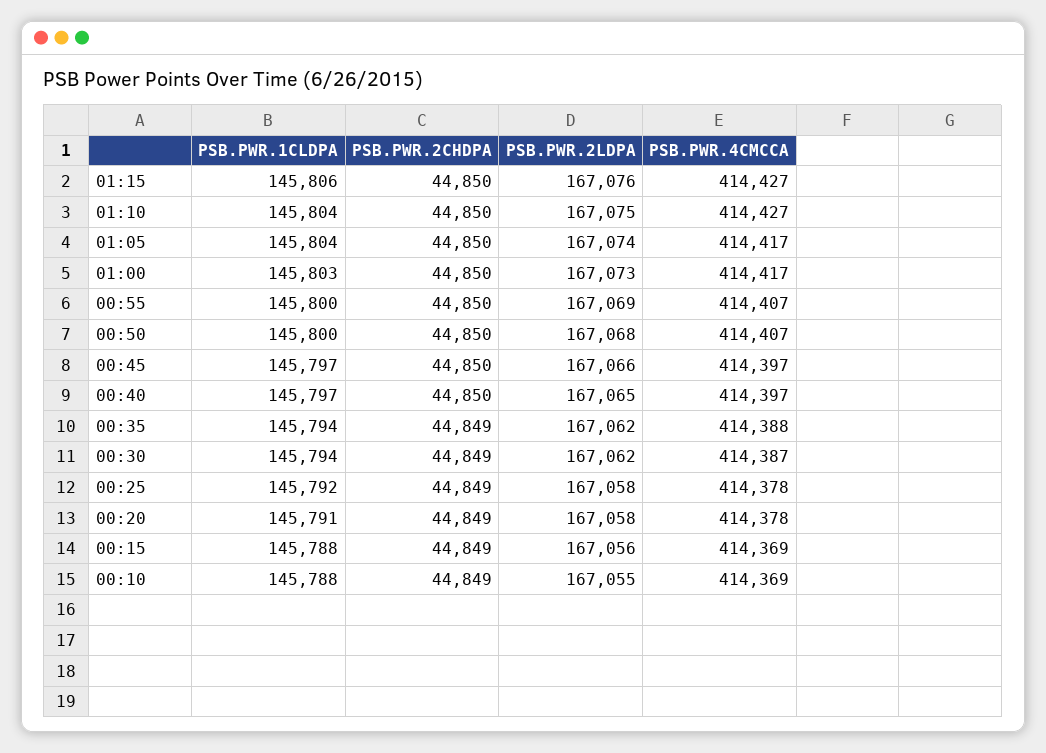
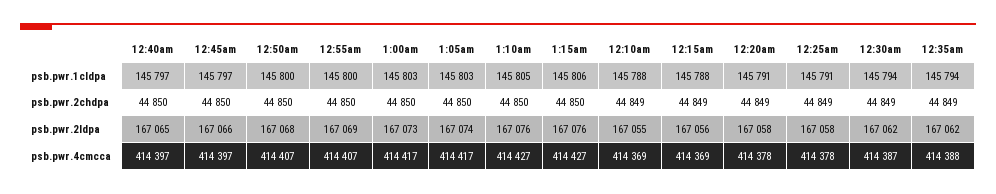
  {
    "PSB.PWR.1CLDPA": {
      "01:15": 145806,
-     "01:10": 145804,
+     "01:10": 145805,
-     "01:05": 145804,
+     "01:05": 145803,
      "01:00": 145803,
      "00:55": 145800,
      "00:50": 145800,
      "00:45": 145797,
      "00:40": 145797,
      "00:35": 145794,
      "00:30": 145794,
-     "00:25": 145792,
+     "00:25": 145791,
      "00:20": 145791,
      "00:15": 145788,
      "00:10": 145788
    },
    "PSB.PWR.2CHDPA": {
      "01:15": 44850,
      "01:10": 44850,
      "01:05": 44850,
      "01:00": 44850,
      "00:55": 44850,
      "00:50": 44850,
      "00:45": 44850,
      "00:40": 44850,
      "00:35": 44849,
      "00:30": 44849,
      "00:25": 44849,
      "00:20": 44849,
      "00:15": 44849,
      "00:10": 44849
    },
    "PSB.PWR.2LDPA": {
      "01:15": 167076,
-     "01:10": 167075,
+     "01:10": 167076,
      "01:05": 167074,
      "01:00": 167073,
      "00:55": 167069,
      "00:50": 167068,
      "00:45": 167066,
      "00:40": 167065,
      "00:35": 167062,
      "00:30": 167062,
      "00:25": 167058,
      "00:20": 167058,
      "00:15": 167056,
      "00:10": 167055
    },
    "PSB.PWR.4CMCCA": {
      "01:15": 414427,
      "01:10": 414427,
      "01:05": 414417,
      "01:00": 414417,
      "00:55": 414407,
      "00:50": 414407,
      "00:45": 414397,
      "00:40": 414397,
      "00:35": 414388,
      "00:30": 414387,
      "00:25": 414378,
      "00:20": 414378,
      "00:15": 414369,
      "00:10": 414369
    }
  }

